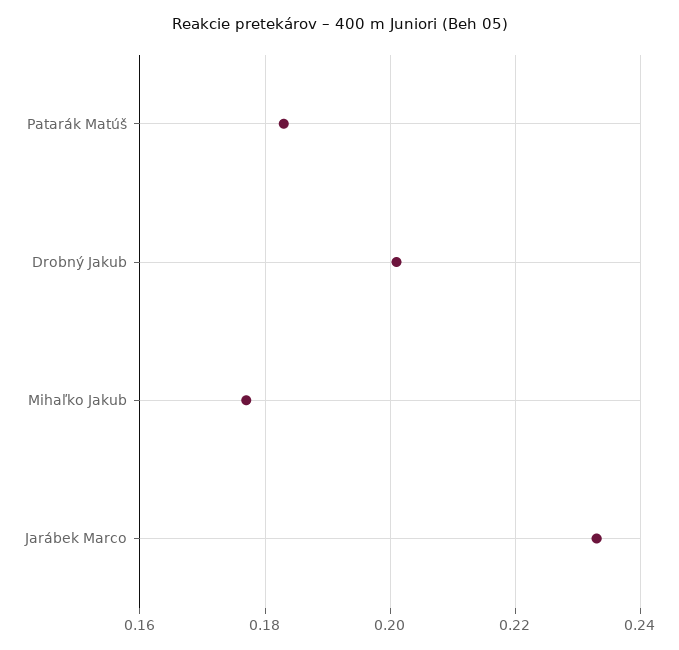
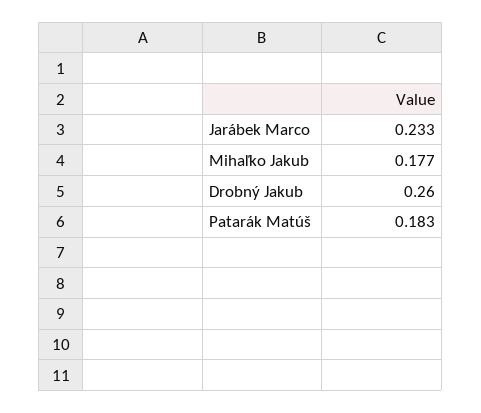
  {
    "Patarák Matúš": 0.183,
-   "Drobný Jakub": 0.2,
+   "Drobný Jakub": 0.26,
    "Mihaľko Jakub": 0.177,
    "Jarábek Marco": 0.233
  }

